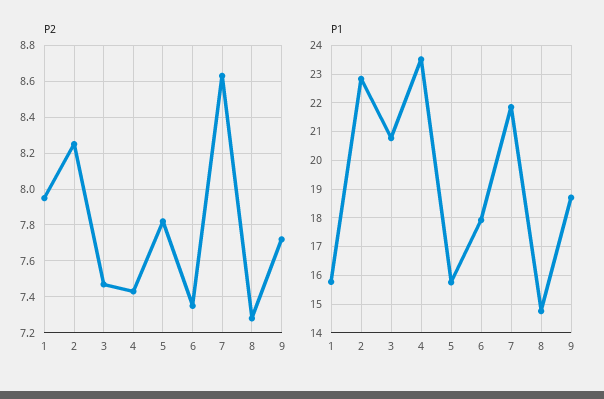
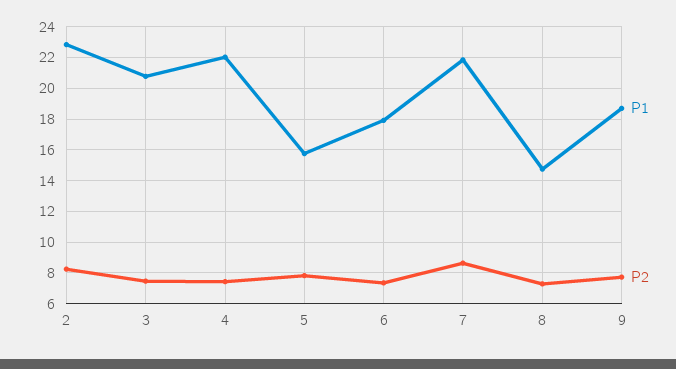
  {
    "P2": {
-     "1": 7.95,
      "2": 8.25,
      "3": 7.45,
      "4": 7.45,
      "5": 7.8,
      "6": 7.35,
      "7": 8.65,
      "8": 7.3,
      "9": 7.7
    },
    "P1": {
-     "1": 15.75,
      "2": 22.75,
      "3": 20.75,
-     "4": 23.5,
+     "4": 22,
      "5": 15.75,
      "6": 18,
      "7": 21.75,
      "8": 14.75,
      "9": 18.75
    }
  }

